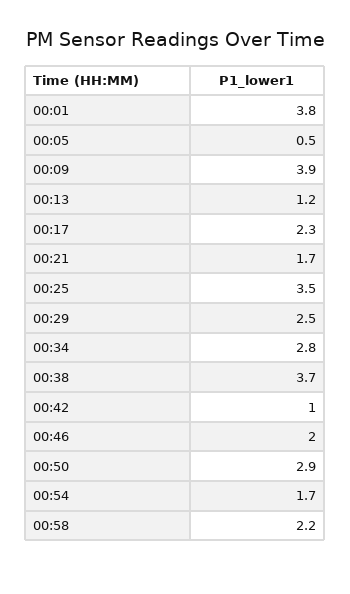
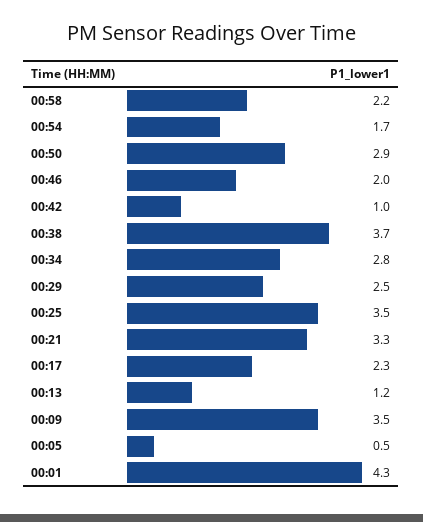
  {
-   "00:01": 3.8,
+   "00:01": 4.3,
    "00:05": 0.5,
-   "00:09": 3.9,
+   "00:09": 3.5,
    "00:13": 1.2,
    "00:17": 2.3,
-   "00:21": 1.7,
+   "00:21": 3.3,
    "00:25": 3.5,
    "00:29": 2.5,
    "00:34": 2.8,
    "00:38": 3.7,
    "00:42": 1,
    "00:46": 2,
    "00:50": 2.9,
    "00:54": 1.7,
    "00:58": 2.2
  }

